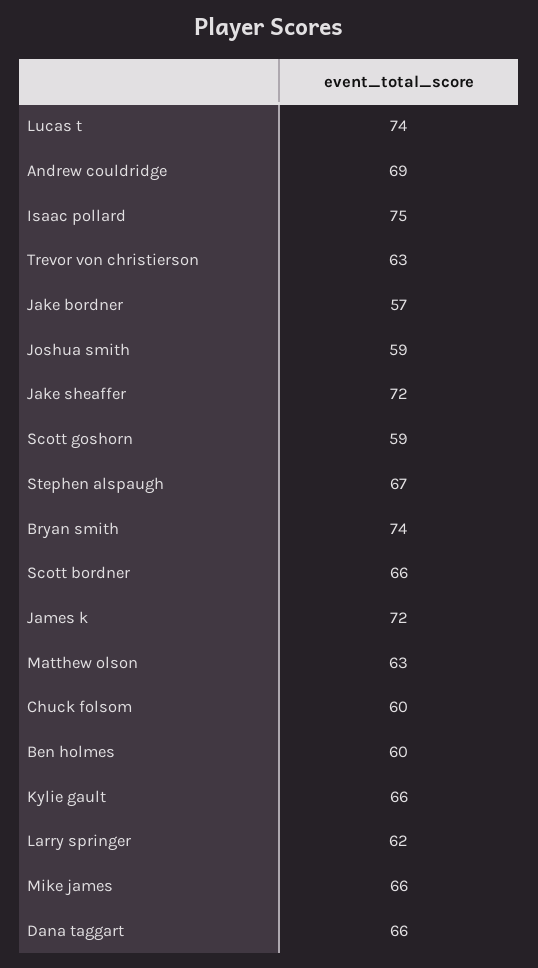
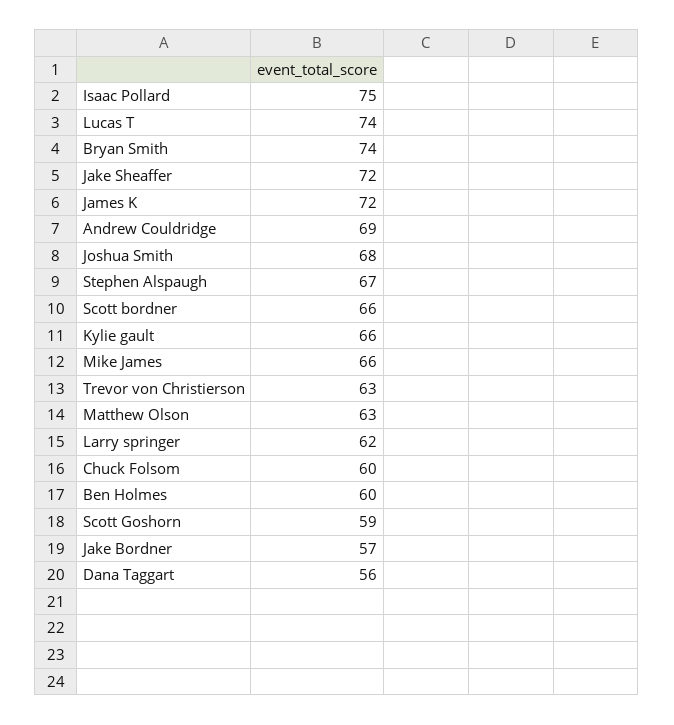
  {
    "Lucas t": 74,
    "Andrew couldridge": 69,
    "Isaac pollard": 75,
    "Trevor von christierson": 63,
    "Jake bordner": 57,
-   "Joshua smith": 59,
+   "Joshua smith": 68,
    "Jake sheaffer": 72,
    "Scott goshorn": 59,
    "Stephen alspaugh": 67,
    "Bryan smith": 74,
    "Scott bordner": 66,
    "James k": 72,
    "Matthew olson": 63,
    "Chuck folsom": 60,
    "Ben holmes": 60,
    "Kylie gault": 66,
    "Larry springer": 62,
    "Mike james": 66,
-   "Dana taggart": 66
+   "Dana taggart": 56
  }

